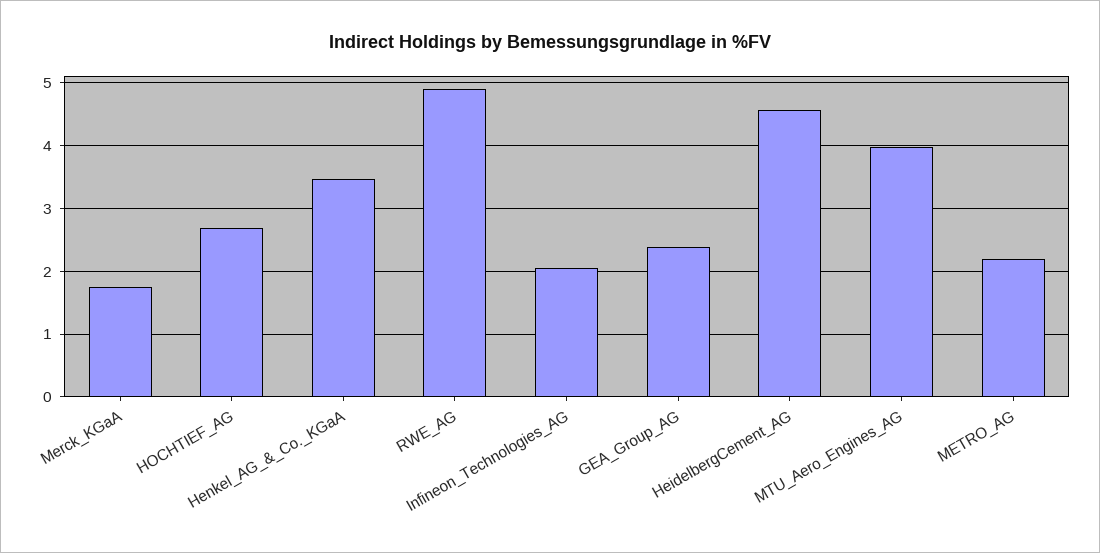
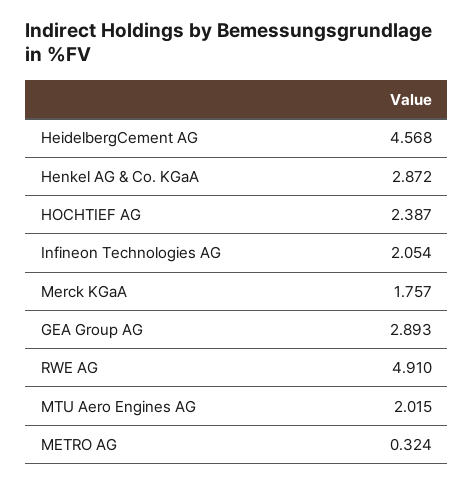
  {
    "Merck_KGaA": 1.757,
-   "HOCHTIEF_AG": 2.7,
+   "HOCHTIEF_AG": 2.387,
-   "Henkel_AG_&_Co._KGaA": 3.5,
+   "Henkel_AG_&_Co._KGaA": 2.872,
    "RWE_AG": 4.91,
    "Infineon_Technologies_AG": 2.054,
-   "GEA_Group_AG": 2.4,
+   "GEA_Group_AG": 2.893,
    "HeidelbergCement_AG": 4.568,
-   "MTU_Aero_Engines_AG": 4,
+   "MTU_Aero_Engines_AG": 2.015,
-   "METRO_AG": 2.2
+   "METRO_AG": 0.324
  }

